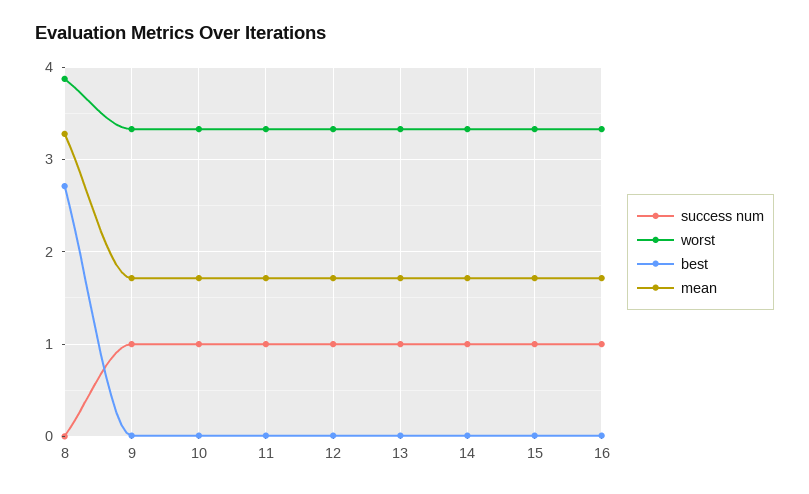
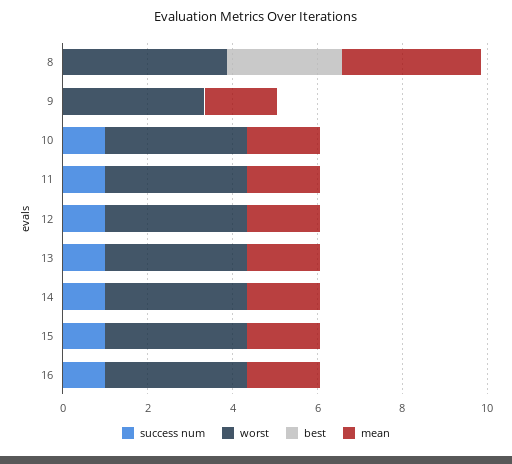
  {
    "success num": {
      "8": 0,
-     "9": 1,
+     "9": 0,
      "10": 1,
      "11": 1,
      "12": 1,
      "13": 1,
      "14": 1,
      "15": 1,
      "16": 1
    },
    "worst": {
      "8": 3.9,
      "9": 3.3,
      "10": 3.3,
      "11": 3.3,
      "12": 3.3,
      "13": 3.3,
      "14": 3.3,
      "15": 3.3,
      "16": 3.3
    },
    "best": {
      "8": 2.7,
      "9": 0,
      "10": 0,
      "11": 0,
      "12": 0,
      "13": 0,
      "14": 0,
      "15": 0,
      "16": 0
    },
    "mean": {
      "8": 3.3,
      "9": 1.7,
      "10": 1.7,
      "11": 1.7,
      "12": 1.7,
      "13": 1.7,
      "14": 1.7,
      "15": 1.7,
      "16": 1.7
    }
  }

